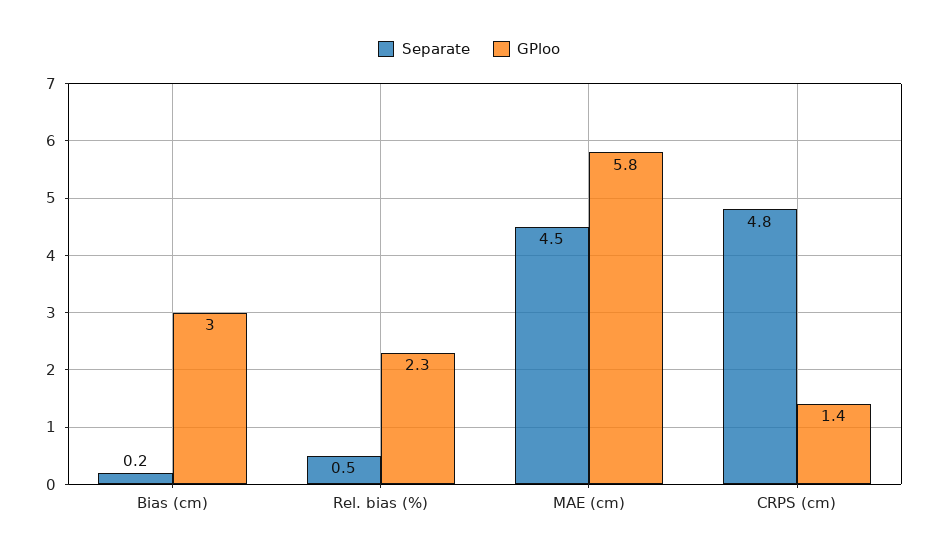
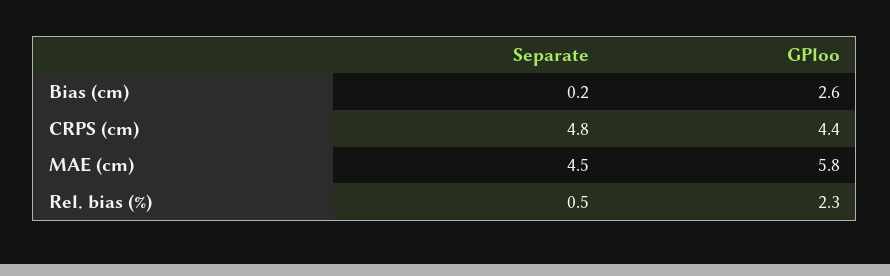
  {
    "Separate": {
      "Bias (cm)": 0.2,
      "Rel. bias (%)": 0.5,
      "MAE (cm)": 4.5,
      "CRPS (cm)": 4.8
    },
    "GPloo": {
-     "Bias (cm)": 3,
+     "Bias (cm)": 2.6,
      "Rel. bias (%)": 2.3,
      "MAE (cm)": 5.8,
-     "CRPS (cm)": 1.4
+     "CRPS (cm)": 4.4
    }
  }

